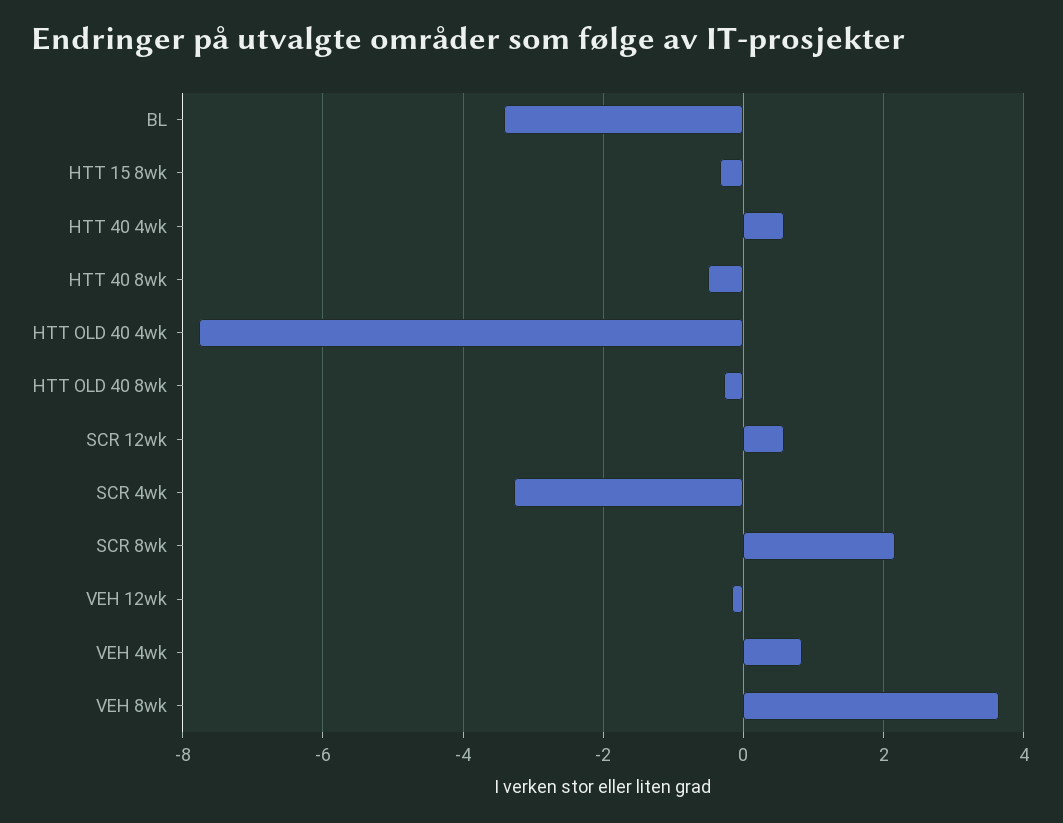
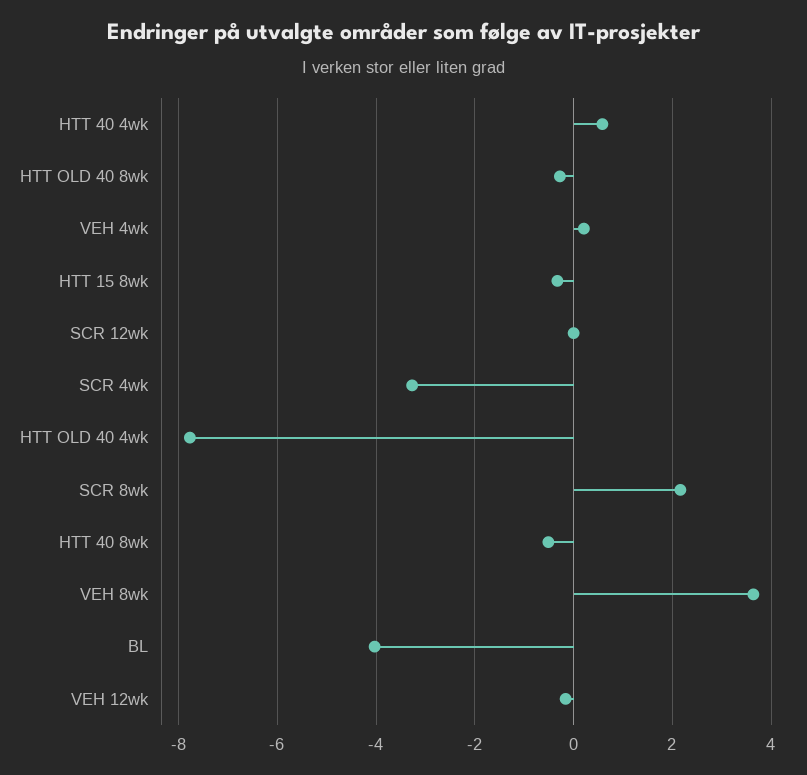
  {
-   "BL": -3.4,
+   "BL": -4,
    "HTT 15 8wk": -0.4,
    "HTT 40 4wk": 0.6,
    "HTT 40 8wk": -0.6,
    "HTT OLD 40 4wk": -7.8,
    "HTT OLD 40 8wk": -0.2,
-   "SCR 12wk": 0.6,
+   "SCR 12wk": 0,
    "SCR 4wk": -3.2,
    "SCR 8wk": 2.2,
    "VEH 12wk": -0.2,
-   "VEH 4wk": 0.8,
+   "VEH 4wk": 0.2,
    "VEH 8wk": 3.6
  }

